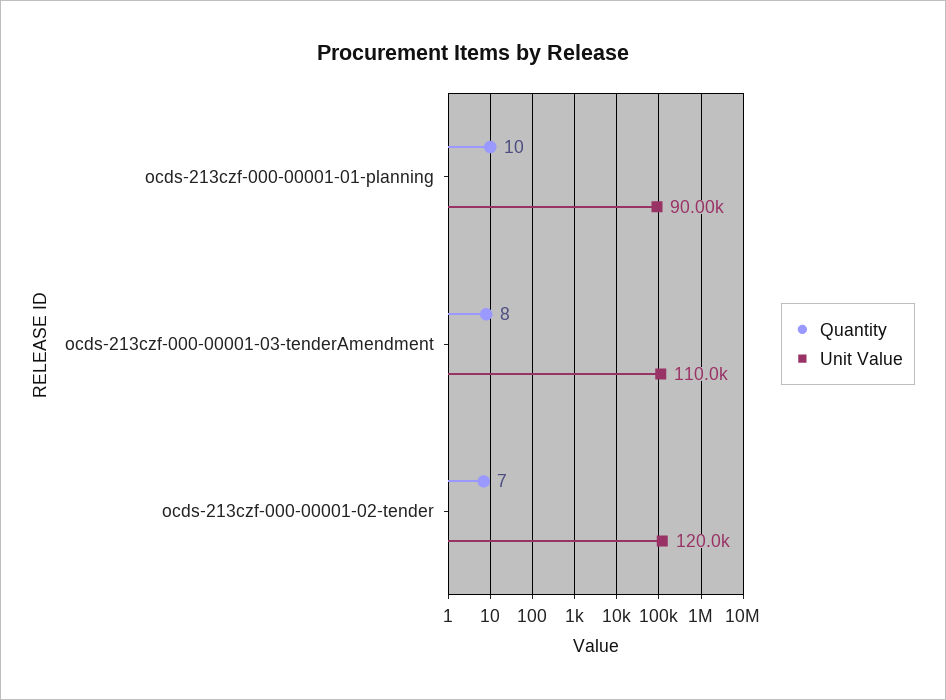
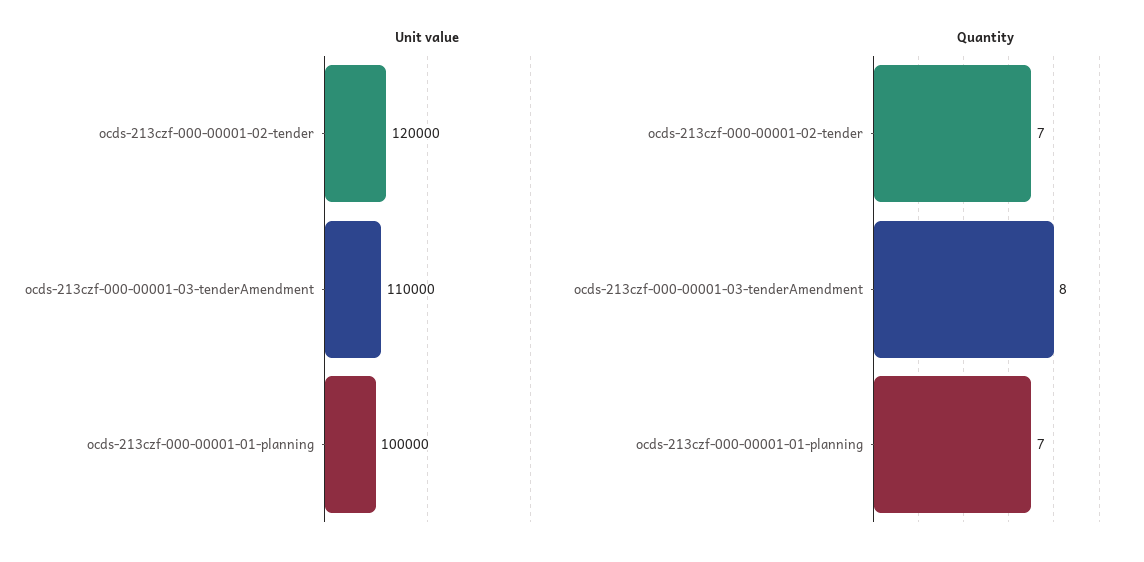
  {
    "Quantity": {
-     "ocds-213czf-000-00001-01-planning": 10,
+     "ocds-213czf-000-00001-01-planning": 7,
      "ocds-213czf-000-00001-03-tenderAmendment": 8,
      "ocds-213czf-000-00001-02-tender": 7
    },
    "Unit Value": {
-     "ocds-213czf-000-00001-01-planning": 90000,
+     "ocds-213czf-000-00001-01-planning": 100000,
      "ocds-213czf-000-00001-03-tenderAmendment": 110000,
      "ocds-213czf-000-00001-02-tender": 120000
    }
  }

